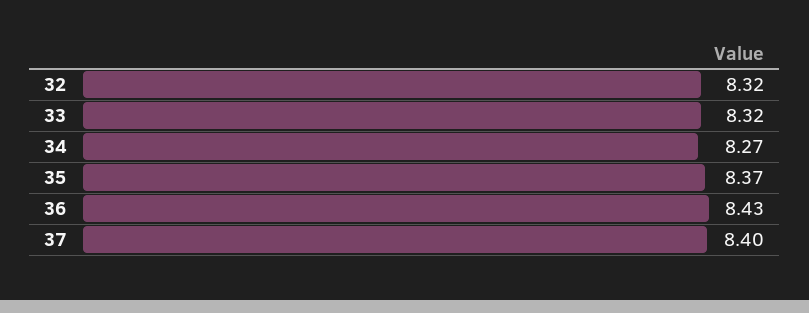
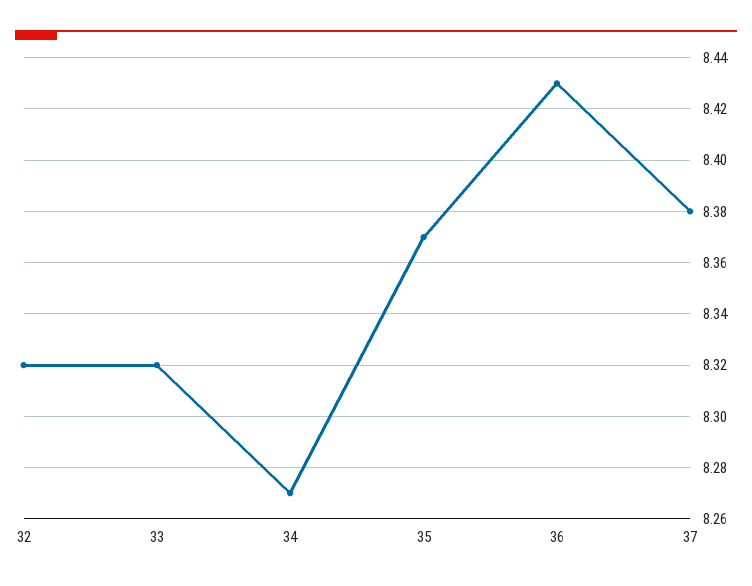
  {
    "32": 8.32,
    "33": 8.32,
    "34": 8.27,
    "35": 8.37,
    "36": 8.43,
-   "37": 8.4
+   "37": 8.38
  }

